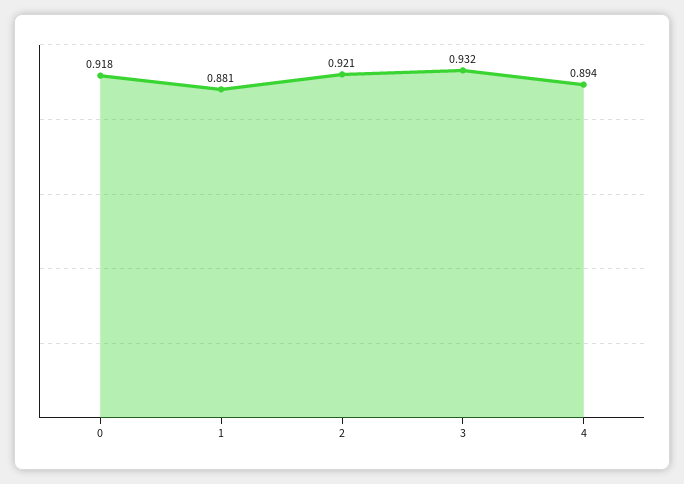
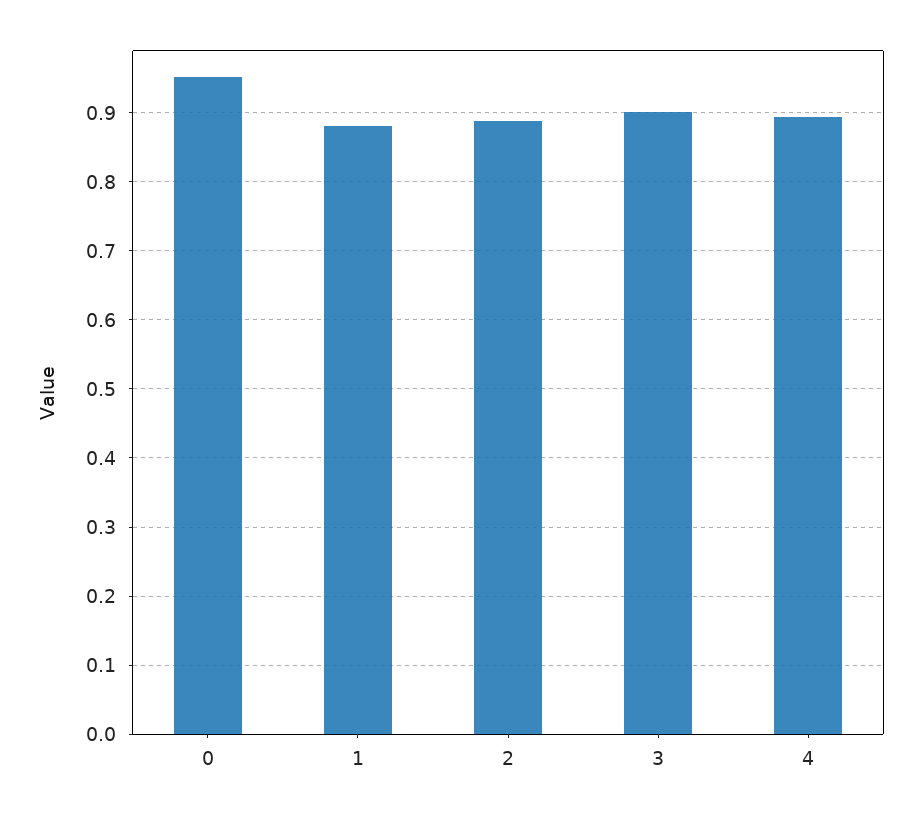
  {
-   "0": 0.918,
+   "0": 0.95,
    "1": 0.881,
-   "2": 0.921,
+   "2": 0.89,
-   "3": 0.932,
+   "3": 0.9,
    "4": 0.894
  }

